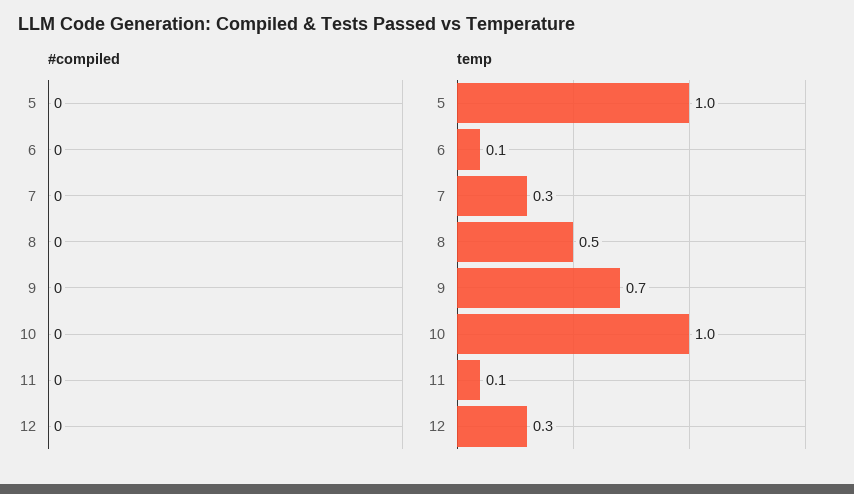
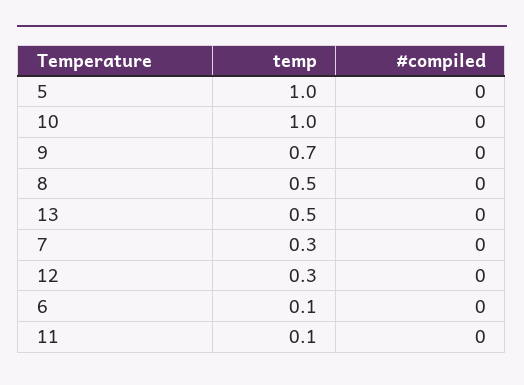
  {
    "#compiled": {
      "5": 0,
      "6": 0,
      "7": 0,
      "8": 0,
      "9": 0,
      "10": 0,
      "11": 0,
-     "12": 0
+     "12": 0,
+     "13": 0
    },
    "temp": {
      "5": 1,
      "6": 0.1,
      "7": 0.3,
      "8": 0.5,
      "9": 0.7,
      "10": 1,
      "11": 0.1,
-     "12": 0.3
+     "12": 0.3,
+     "13": 0.5
    }
  }

